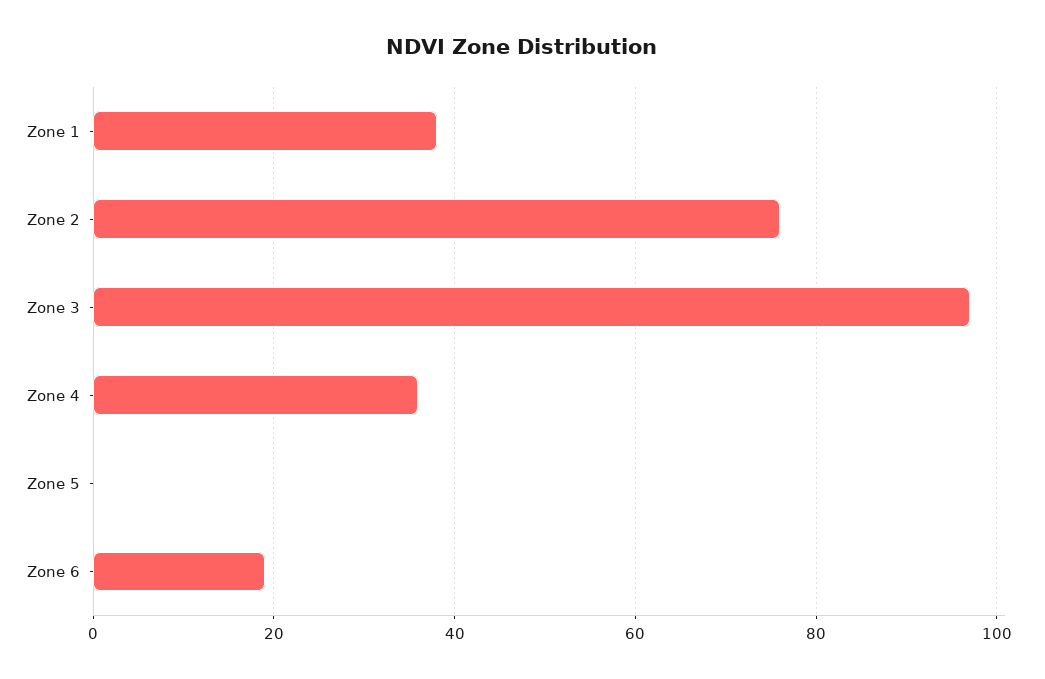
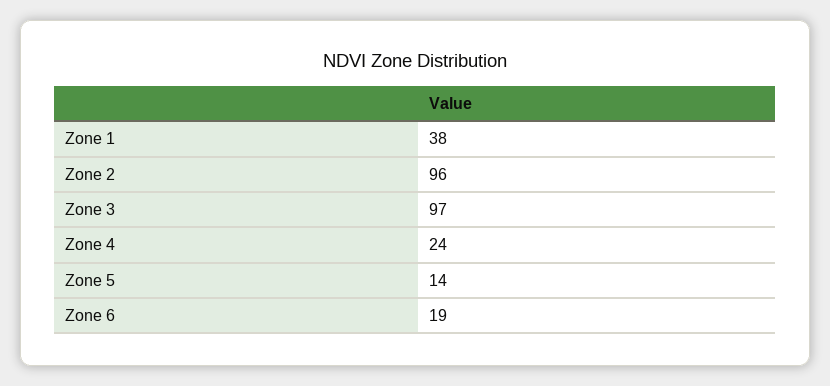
  {
    "Zone 1": 38,
-   "Zone 2": 75,
+   "Zone 2": 96,
    "Zone 3": 97,
-   "Zone 4": 35,
+   "Zone 4": 24,
-   "Zone 5": 0,
+   "Zone 5": 14,
    "Zone 6": 19
  }

